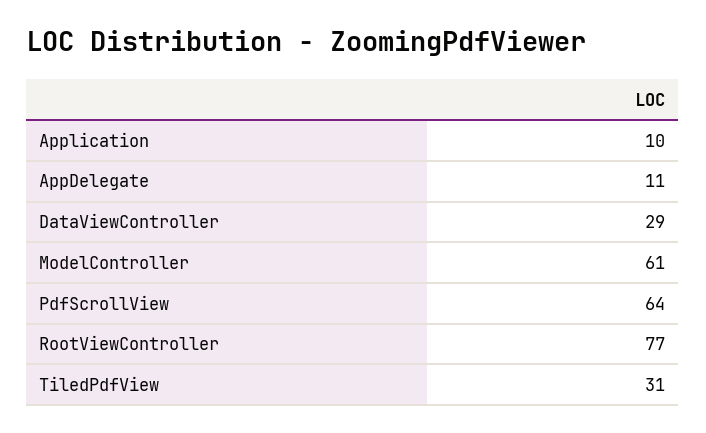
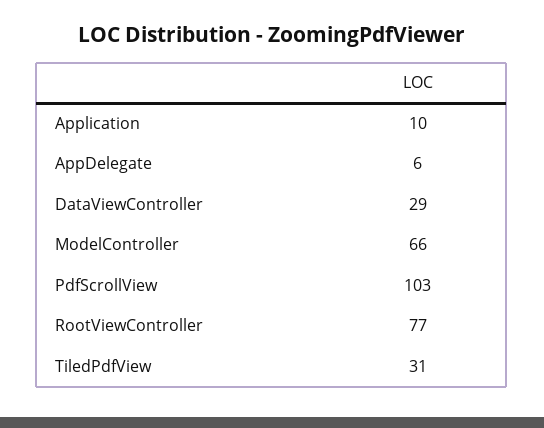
  {
    "Application": 10,
-   "AppDelegate": 11,
+   "AppDelegate": 6,
    "DataViewController": 29,
-   "ModelController": 61,
+   "ModelController": 66,
-   "PdfScrollView": 64,
+   "PdfScrollView": 103,
    "RootViewController": 77,
    "TiledPdfView": 31
  }

